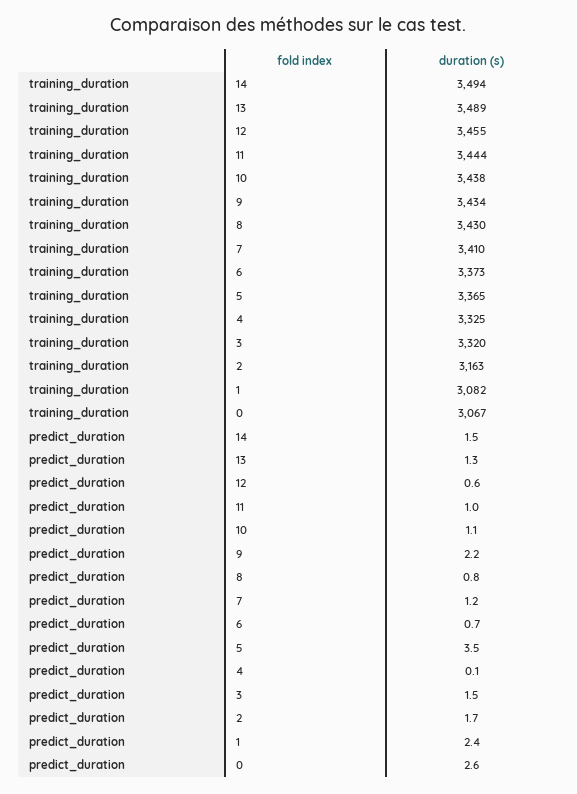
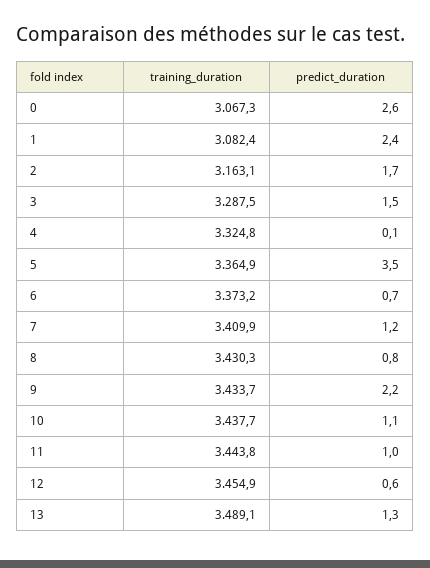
  {
    "training_duration": {
-     "14": 3494,
      "13": 3489.1,
      "12": 3454.9,
      "11": 3443.8,
      "10": 3437.7,
      "9": 3433.7,
      "8": 3430.3,
      "7": 3409.9,
      "6": 3373.2,
      "5": 3364.9,
      "4": 3324.8,
-     "3": 3320,
+     "3": 3287.5,
      "2": 3163.1,
      "1": 3082.4,
      "0": 3067.3
    },
    "predict_duration": {
-     "14": 1.5,
      "13": 1.3,
      "12": 0.6,
      "11": 1,
      "10": 1.1,
      "9": 2.2,
      "8": 0.8,
      "7": 1.2,
      "6": 0.7,
      "5": 3.5,
      "4": 0.1,
      "3": 1.5,
      "2": 1.7,
      "1": 2.4,
      "0": 2.6
    }
  }

